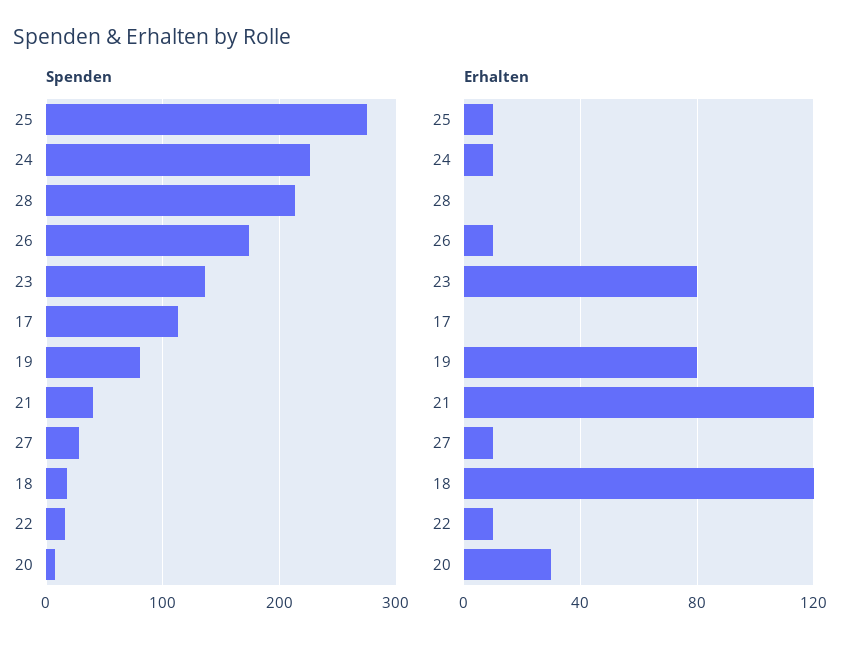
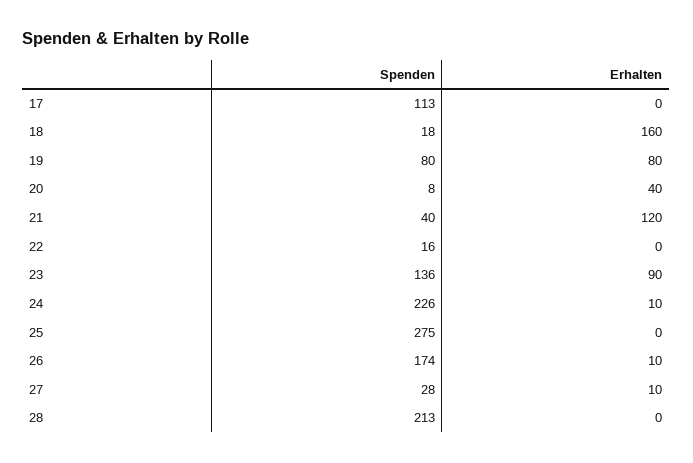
  {
    "Spenden": {
      "25": 275,
      "24": 226,
      "28": 213,
      "26": 174,
      "23": 136,
      "17": 113,
      "19": 80,
      "21": 40,
      "27": 28,
      "18": 18,
      "22": 16,
      "20": 8
    },
    "Erhalten": {
-     "25": 10,
+     "25": 0,
      "24": 10,
      "28": 0,
      "26": 10,
-     "23": 80,
+     "23": 90,
      "17": 0,
      "19": 80,
      "21": 120,
      "27": 10,
-     "18": 120,
+     "18": 160,
-     "22": 10,
+     "22": 0,
-     "20": 30
+     "20": 40
    }
  }

